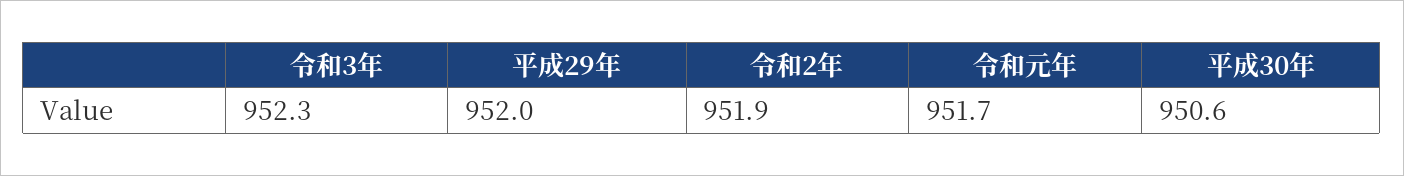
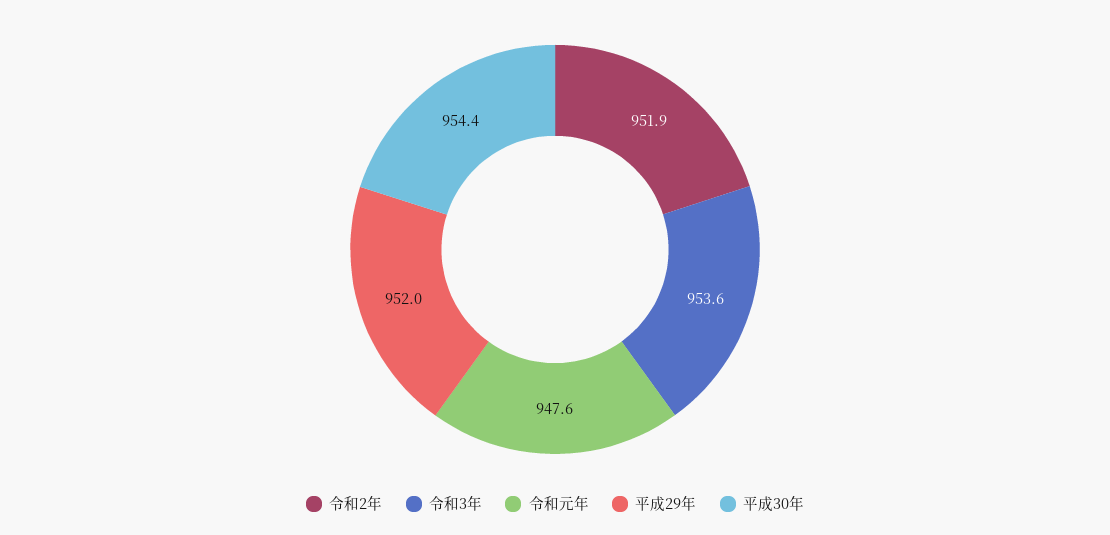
  {
-   "令和3年": 952.3,
+   "令和3年": 953.6,
    "平成29年": 952,
    "令和2年": 951.9,
-   "令和元年": 951.7,
+   "令和元年": 947.6,
-   "平成30年": 950.6
+   "平成30年": 954.4
  }

